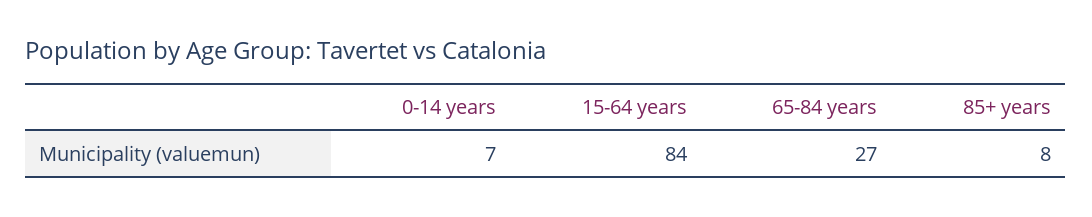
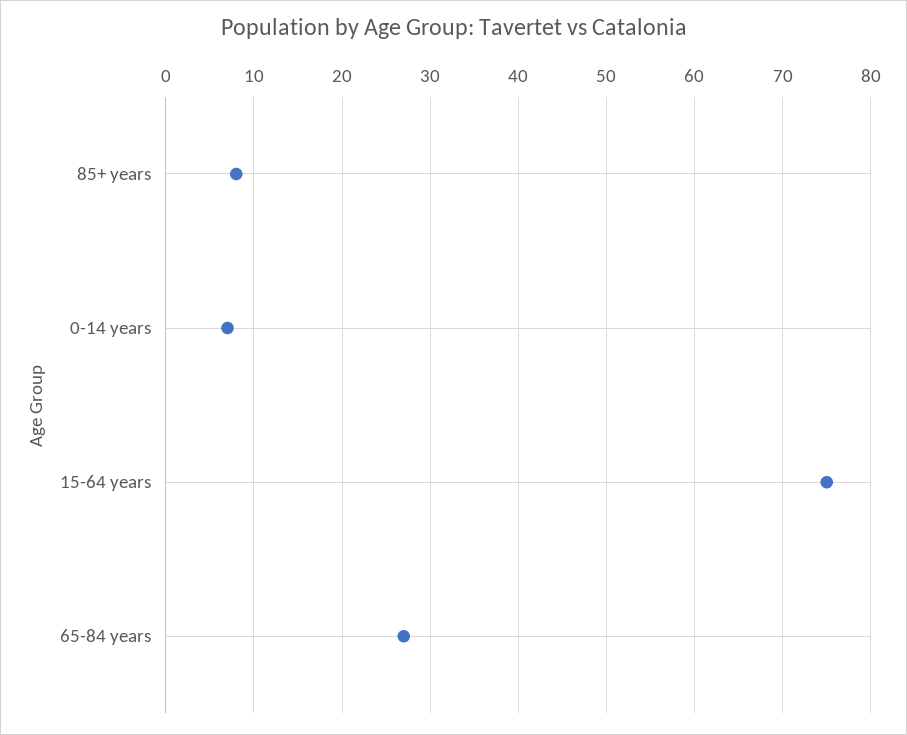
  {
    "0-14 years": 7,
-   "15-64 years": 84,
+   "15-64 years": 75,
    "65-84 years": 27,
    "85+ years": 8
  }

